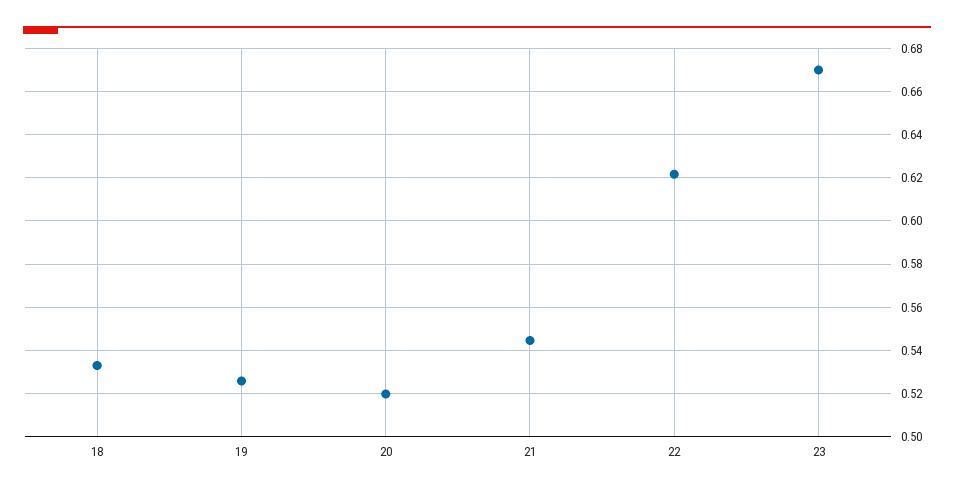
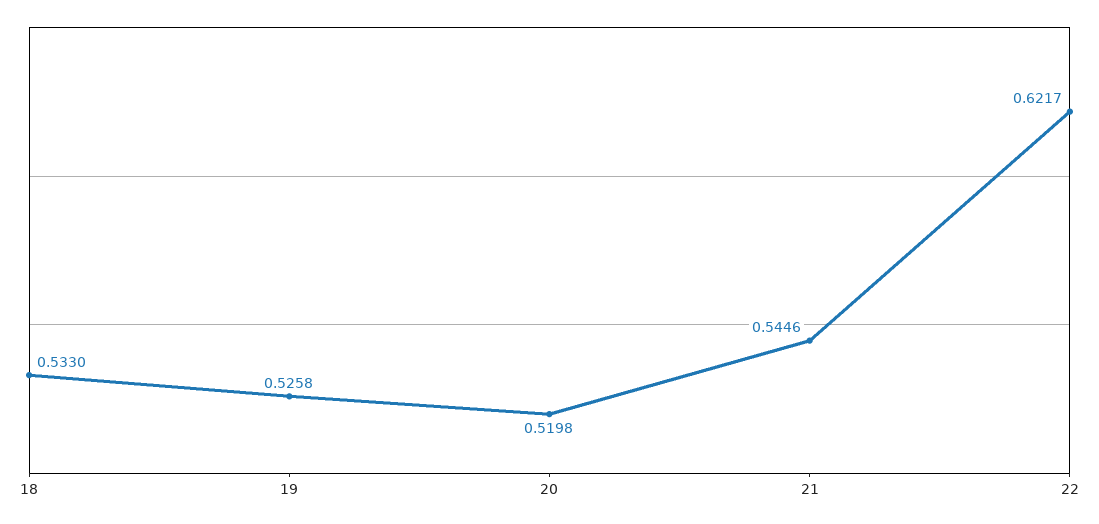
  {
    "18": 0.533,
    "19": 0.5258,
    "20": 0.5198,
    "21": 0.5446,
-   "22": 0.6217,
+   "22": 0.6217
-   "23": 0.67
  }

